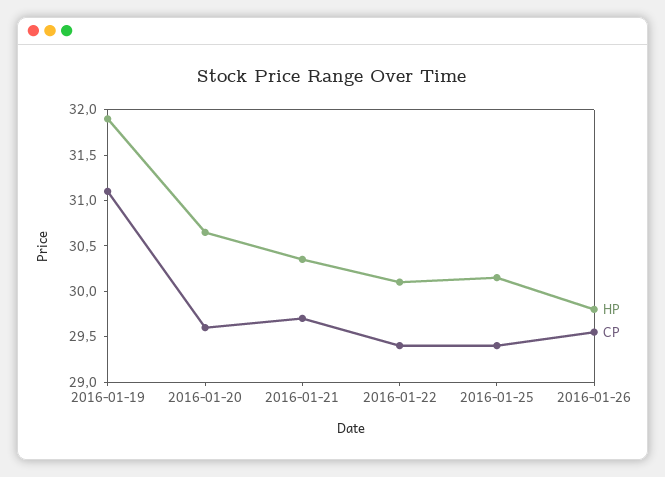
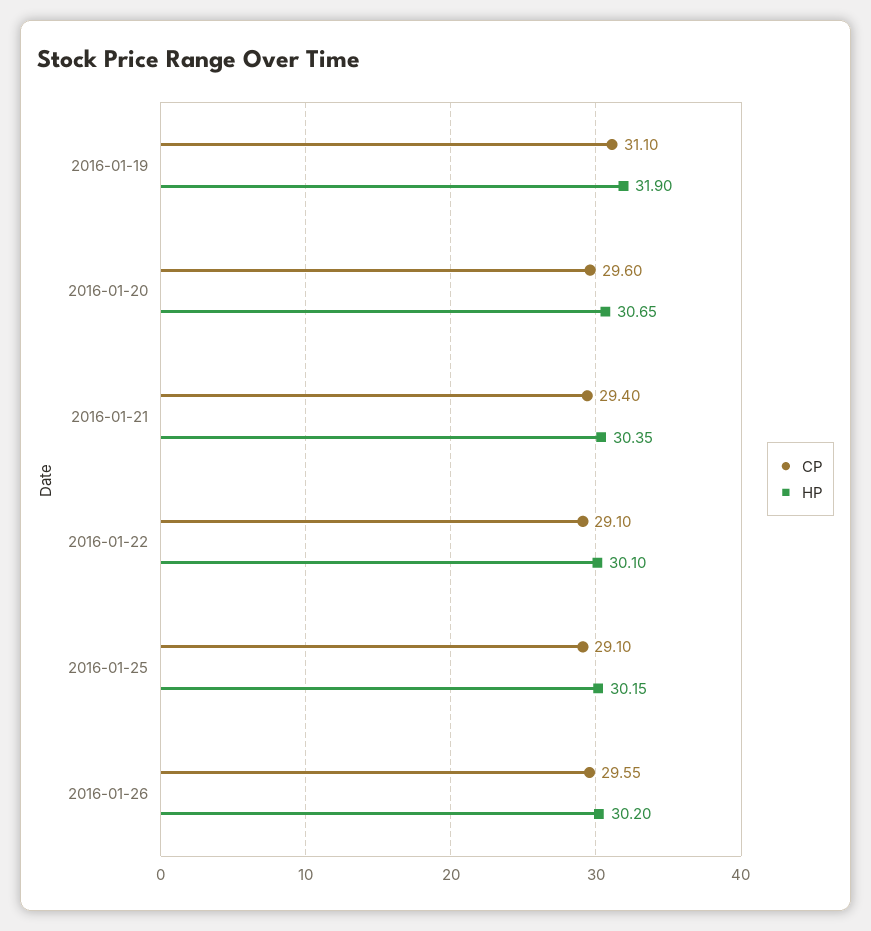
  {
    "HP": {
      "2016-01-19": 31.9,
      "2016-01-20": 30.65,
      "2016-01-21": 30.35,
      "2016-01-22": 30.1,
      "2016-01-25": 30.15,
-     "2016-01-26": 29.8
+     "2016-01-26": 30.2
    },
    "CP": {
      "2016-01-19": 31.1,
      "2016-01-20": 29.6,
-     "2016-01-21": 29.7,
+     "2016-01-21": 29.4,
-     "2016-01-22": 29.4,
+     "2016-01-22": 29.1,
-     "2016-01-25": 29.4,
+     "2016-01-25": 29.1,
      "2016-01-26": 29.55
    }
  }

